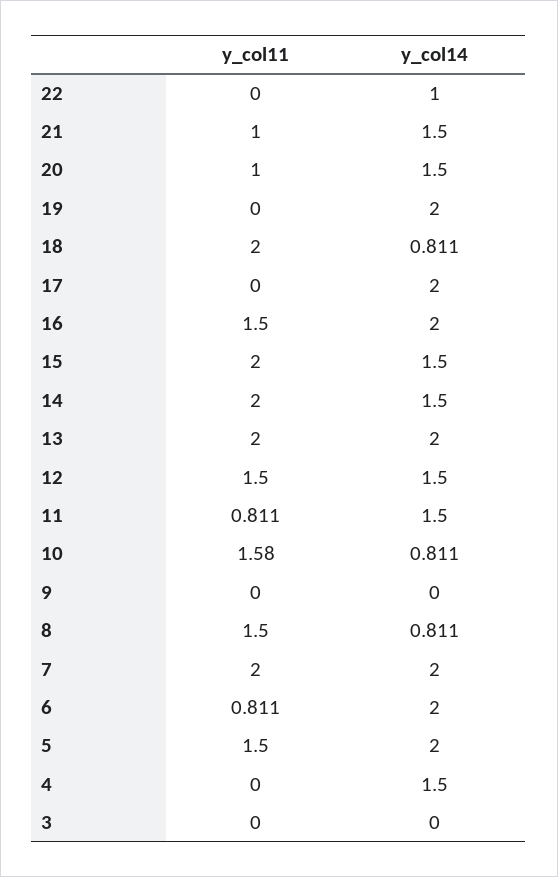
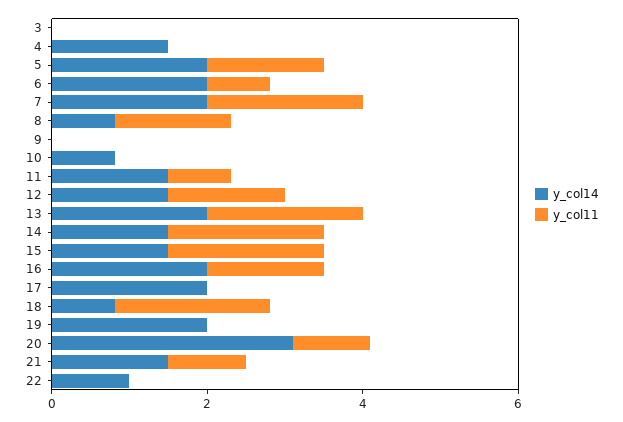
  {
    "y_col11": {
      "22": 0,
      "21": 1,
      "20": 1,
      "19": 0,
      "18": 2,
      "17": 0,
      "16": 1.5,
      "15": 2,
      "14": 2,
      "13": 2,
      "12": 1.5,
      "11": 0.811,
-     "10": 1.58,
+     "10": 0,
      "9": 0,
      "8": 1.5,
      "7": 2,
      "6": 0.811,
      "5": 1.5,
      "4": 0,
      "3": 0
    },
    "y_col14": {
      "22": 1,
      "21": 1.5,
-     "20": 1.5,
+     "20": 3,
      "19": 2,
      "18": 0.811,
      "17": 2,
      "16": 2,
      "15": 1.5,
      "14": 1.5,
      "13": 2,
      "12": 1.5,
      "11": 1.5,
      "10": 0.811,
      "9": 0,
      "8": 0.811,
      "7": 2,
      "6": 2,
      "5": 2,
      "4": 1.5,
      "3": 0
    }
  }

